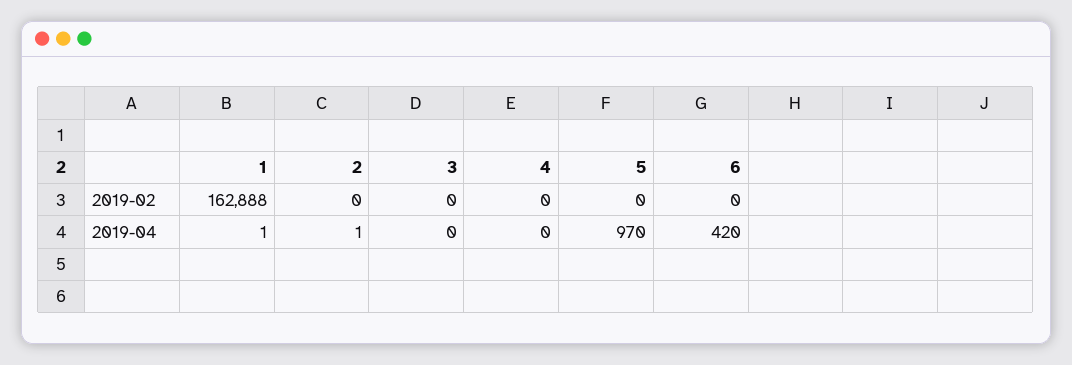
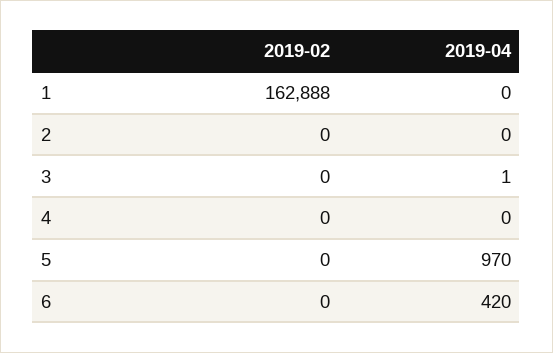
  {
    "1": {
      "2019-02": 162888,
-     "2019-04": 1
+     "2019-04": 0
    },
    "2": {
      "2019-02": 0,
-     "2019-04": 1
+     "2019-04": 0
    },
    "3": {
      "2019-02": 0,
-     "2019-04": 0
+     "2019-04": 1
    },
    "4": {
      "2019-02": 0,
      "2019-04": 0
    },
    "5": {
      "2019-02": 0,
      "2019-04": 970
    },
    "6": {
      "2019-02": 0,
      "2019-04": 420
    }
  }

